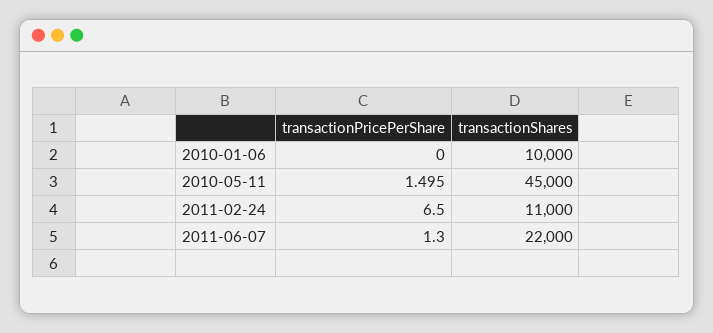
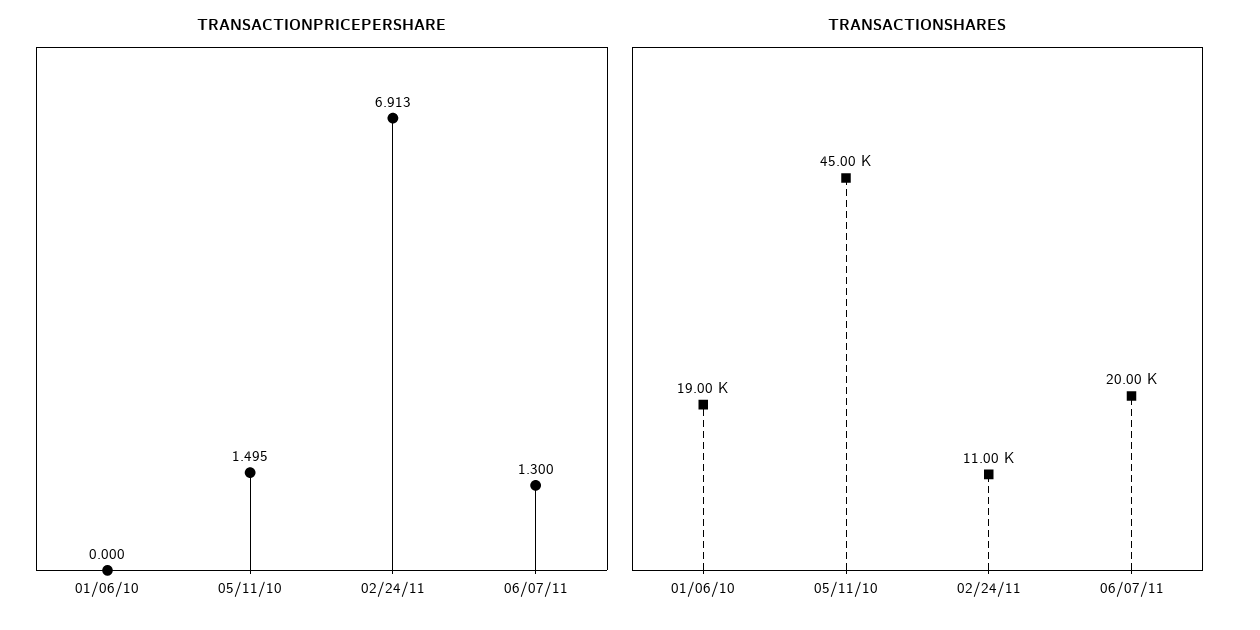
  {
    "transactionPricePerShare": {
      "2010-01-06": 0,
      "2010-05-11": 1.495,
-     "2011-02-24": 6.5,
+     "2011-02-24": 6.913,
      "2011-06-07": 1.3
    },
    "transactionShares": {
-     "2010-01-06": 10000,
+     "2010-01-06": 19000,
      "2010-05-11": 45000,
      "2011-02-24": 11000,
-     "2011-06-07": 22000
+     "2011-06-07": 20000
    }
  }

